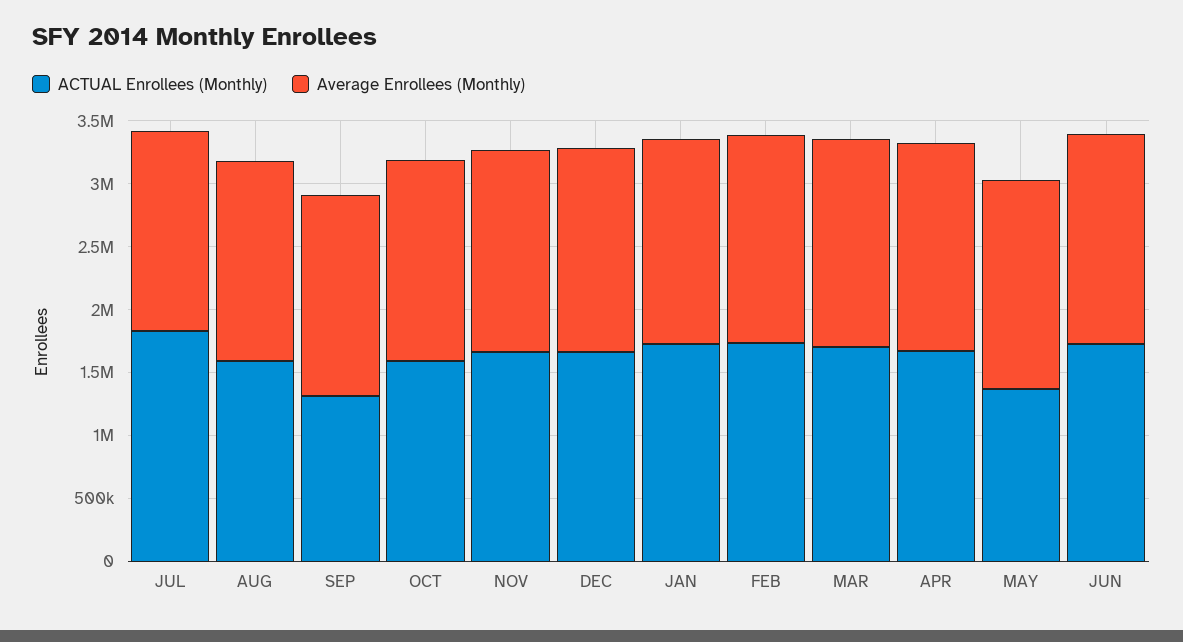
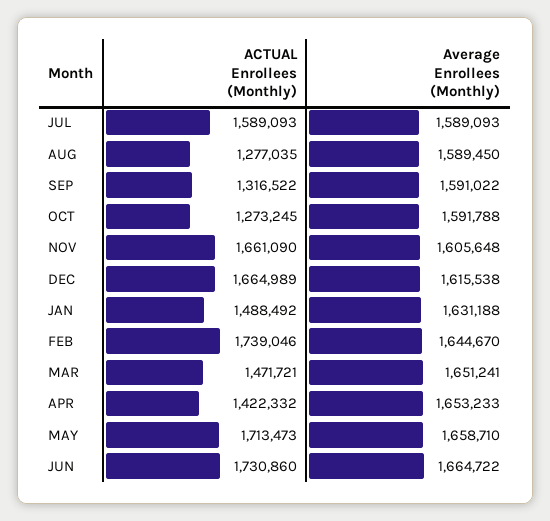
  {
    "ACTUAL Enrollees (Monthly)": {
-     "JUL": 1800000,
+     "JUL": 1589093,
-     "AUG": 1600000,
+     "AUG": 1277035,
      "SEP": 1316522,
-     "OCT": 1600000,
+     "OCT": 1273245,
      "NOV": 1661090,
      "DEC": 1664989,
-     "JAN": 1700000,
+     "JAN": 1488492,
      "FEB": 1739046,
-     "MAR": 1700000,
+     "MAR": 1471721,
-     "APR": 1700000,
+     "APR": 1422332,
-     "MAY": 1400000,
+     "MAY": 1713473,
      "JUN": 1730860
    },
    "Average Enrollees (Monthly)": {
      "JUL": 1589093,
      "AUG": 1589450,
      "SEP": 1591022,
      "OCT": 1591788,
      "NOV": 1605648,
      "DEC": 1615538,
      "JAN": 1631188,
      "FEB": 1644670,
      "MAR": 1651241,
      "APR": 1653233,
      "MAY": 1658710,
      "JUN": 1664722
    }
  }

